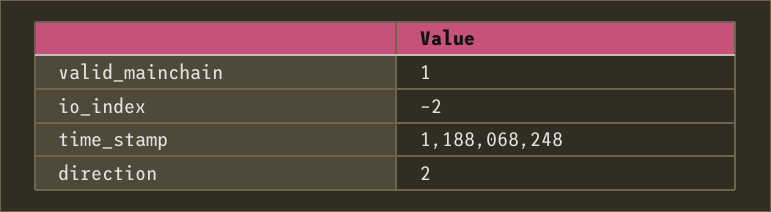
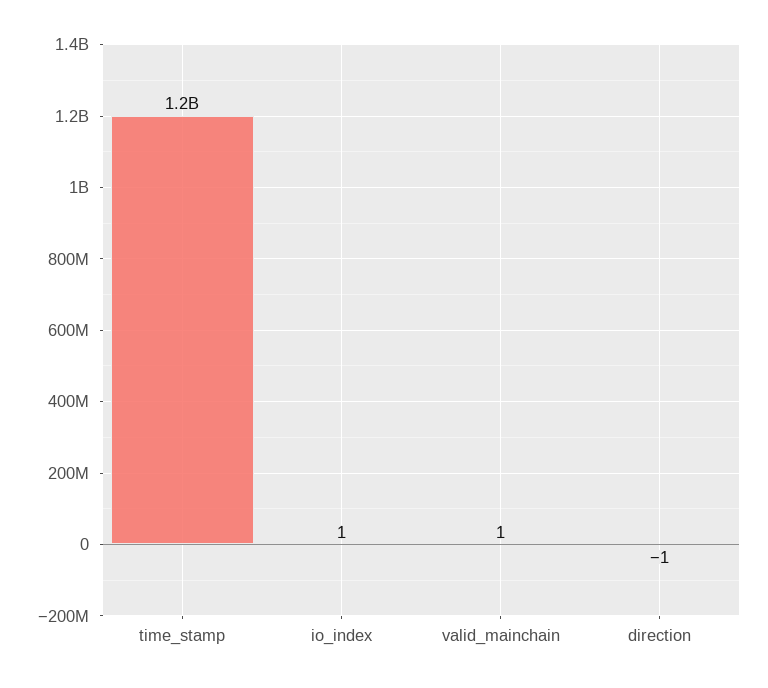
  {
    "valid_mainchain": 1,
-   "io_index": -2,
+   "io_index": 1,
    "time_stamp": 1188068248,
-   "direction": 2
+   "direction": -1
  }

